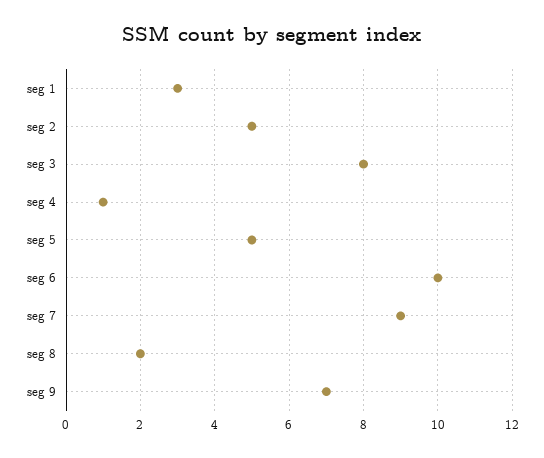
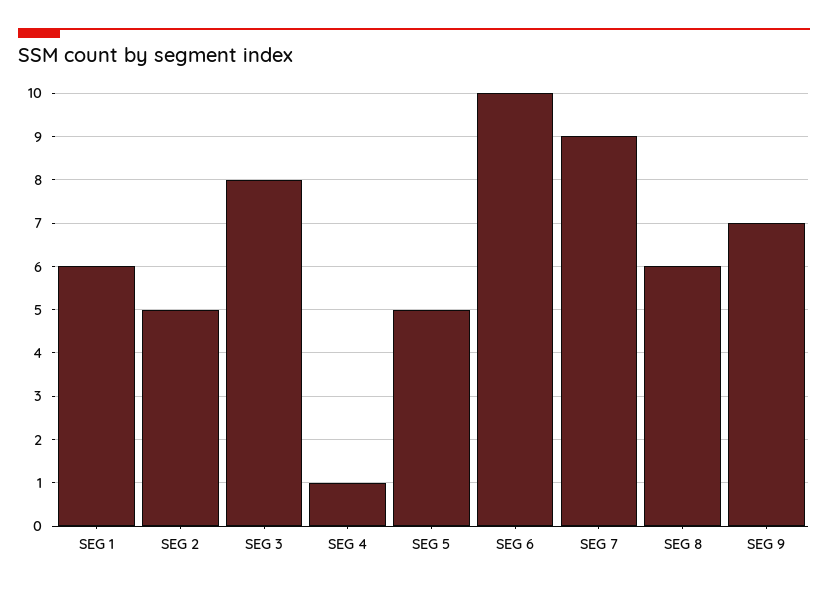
  {
-   "seg 1": 3,
+   "seg 1": 6,
    "seg 2": 5,
    "seg 3": 8,
    "seg 4": 1,
    "seg 5": 5,
    "seg 6": 10,
    "seg 7": 9,
-   "seg 8": 2,
+   "seg 8": 6,
    "seg 9": 7
  }

